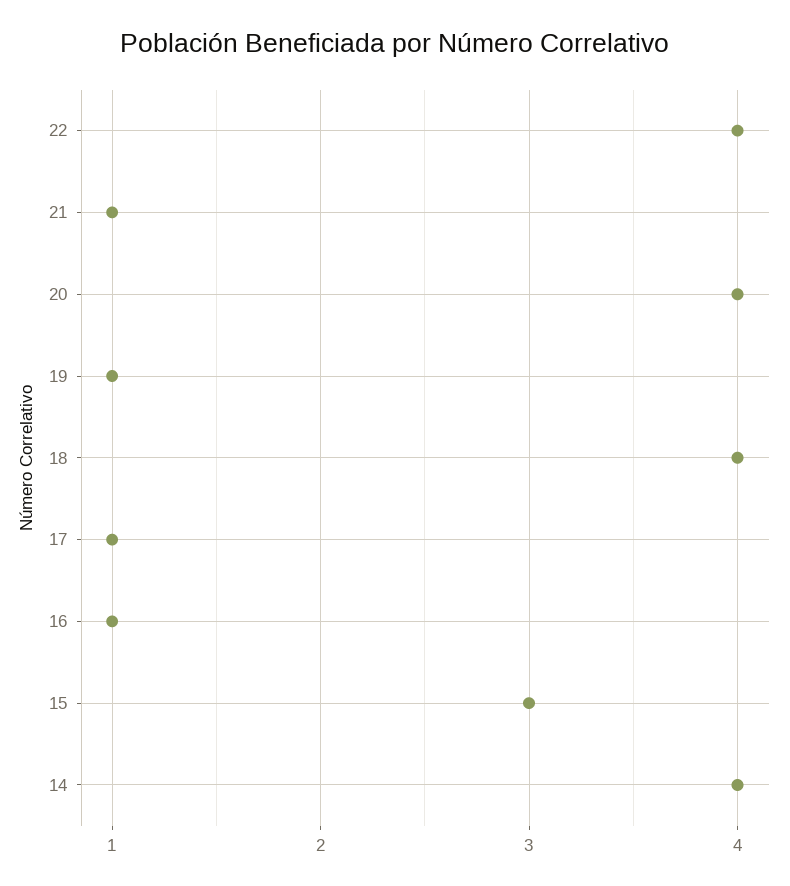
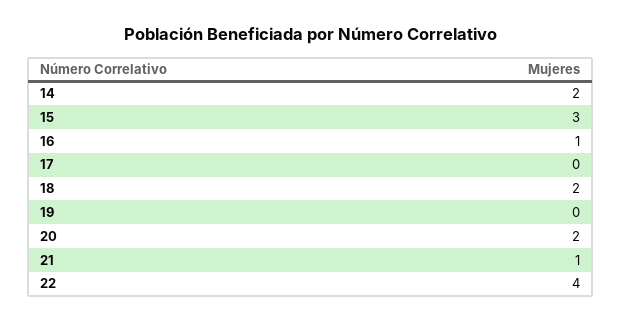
  {
    "22": 4,
    "21": 1,
-   "20": 4,
+   "20": 2,
-   "19": 1,
+   "19": 0,
-   "18": 4,
+   "18": 2,
-   "17": 1,
+   "17": 0,
    "16": 1,
    "15": 3,
-   "14": 4
+   "14": 2
  }

